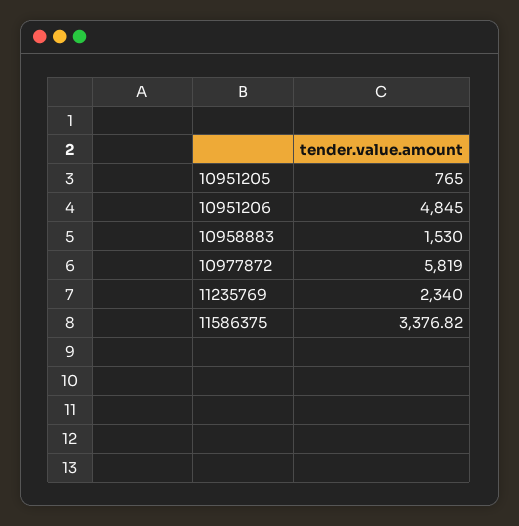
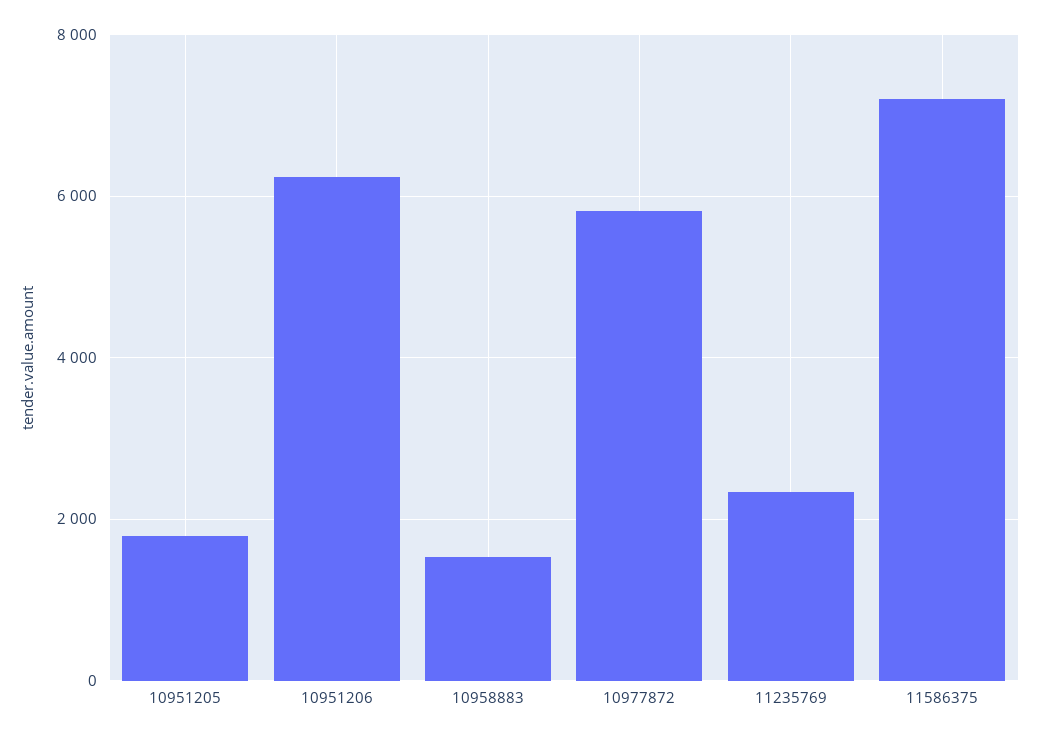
  {
-   "10951205": 765,
+   "10951205": 1800,
-   "10951206": 4845,
+   "10951206": 6200,
    "10958883": 1530,
    "10977872": 5819,
    "11235769": 2340,
-   "11586375": 3376.82
+   "11586375": 7200
  }

